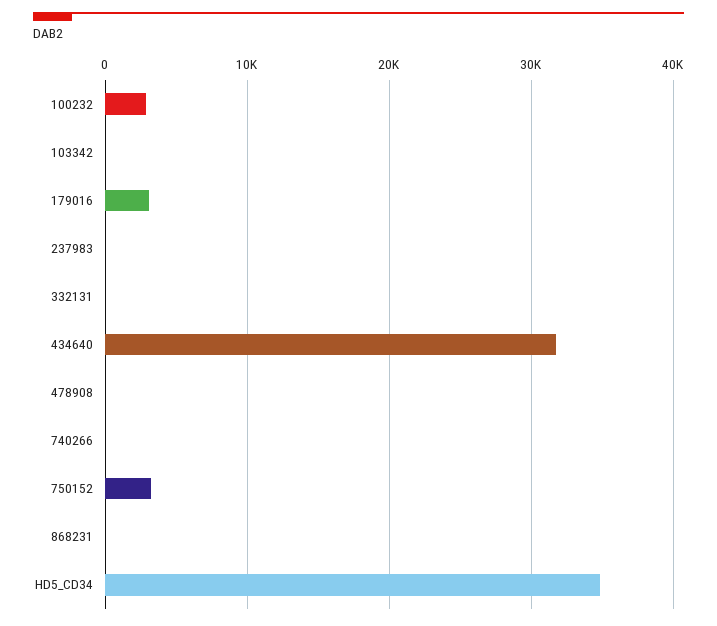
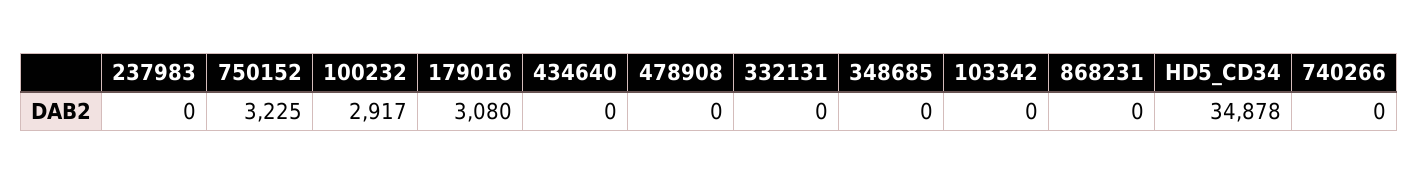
  {
    "100232": 2917,
    "103342": 0,
    "179016": 3080,
    "237983": 0,
    "332131": 0,
-   "434640": 32000,
+   "434640": 0,
    "478908": 0,
    "740266": 0,
    "750152": 3225,
    "868231": 0,
-   "HD5_CD34": 34878
+   "HD5_CD34": 34878,
+   "348685": 0
  }

